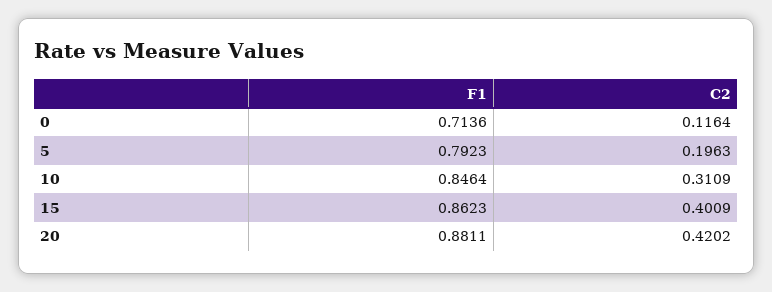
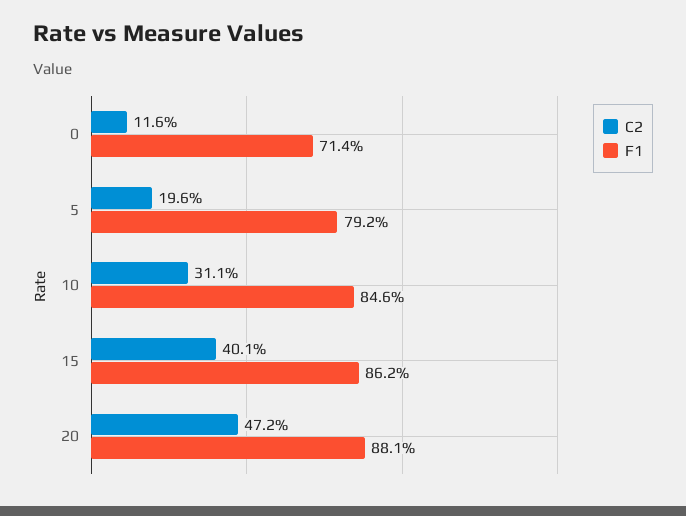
  {
    "F1": {
      "0": 0.7136,
      "5": 0.7923,
      "10": 0.8464,
      "15": 0.8623,
      "20": 0.8811
    },
    "C2": {
      "0": 0.1164,
      "5": 0.1963,
      "10": 0.3109,
      "15": 0.4009,
-     "20": 0.4202
+     "20": 0.472
    }
  }

